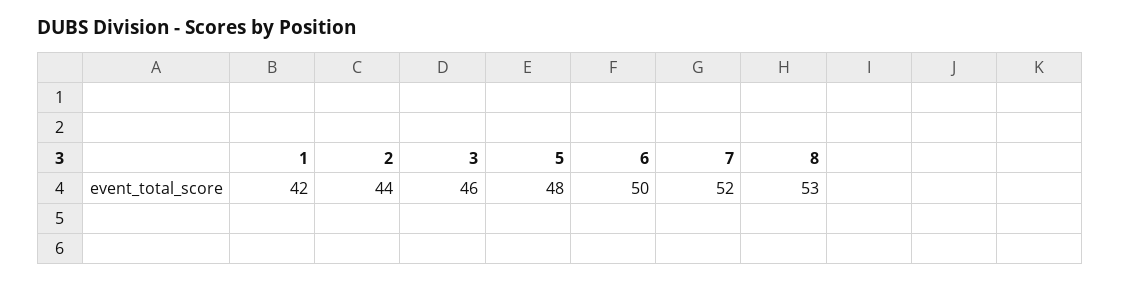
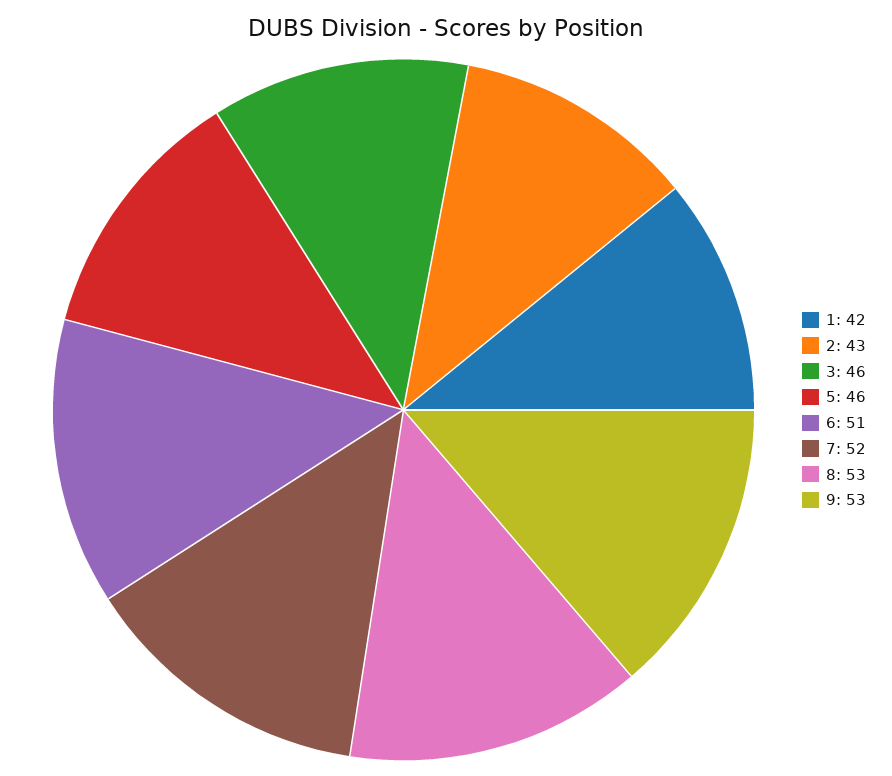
  {
    "1": 42,
-   "2": 44,
+   "2": 43,
    "3": 46,
-   "5": 48,
+   "5": 46,
-   "6": 50,
+   "6": 51,
    "7": 52,
-   "8": 53
+   "8": 53,
+   "9": 53
  }

